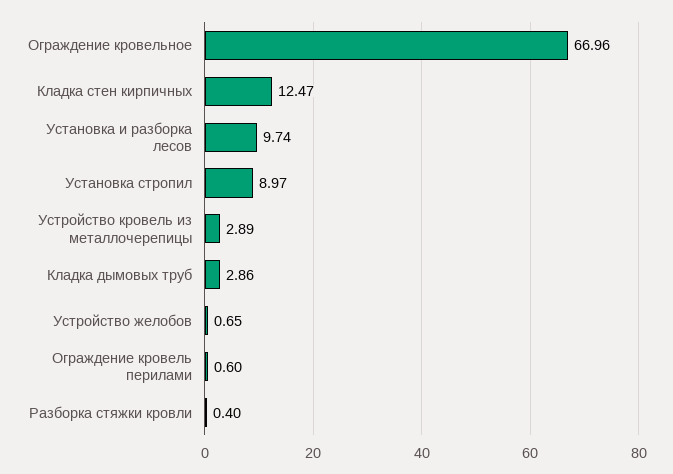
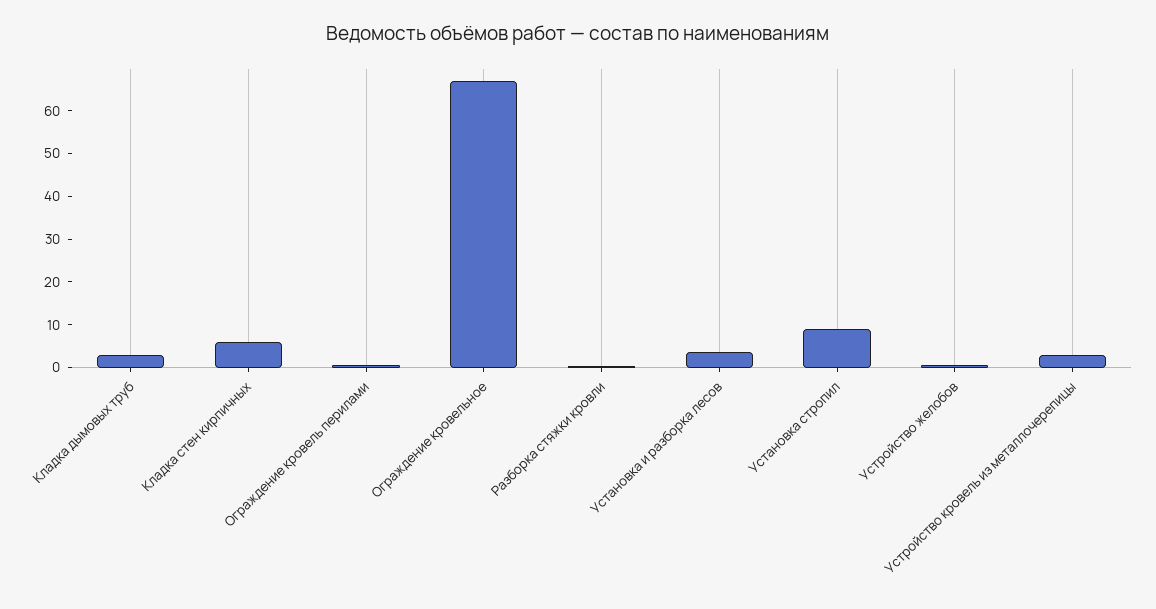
  {
    "Ограждение кровельное": 66.96,
-   "Кладка стен кирпичных": 12.47,
+   "Кладка стен кирпичных": 6,
-   "Установка и разборка лесов": 9.74,
+   "Установка и разборка лесов": 4,
    "Установка стропил": 8.97,
    "Устройство кровель из металлочерепицы": 2.89,
    "Кладка дымовых труб": 2.86,
    "Устройство желобов": 0.65,
    "Ограждение кровель перилами": 0.6,
    "Разборка стяжки кровли": 0.4
  }

